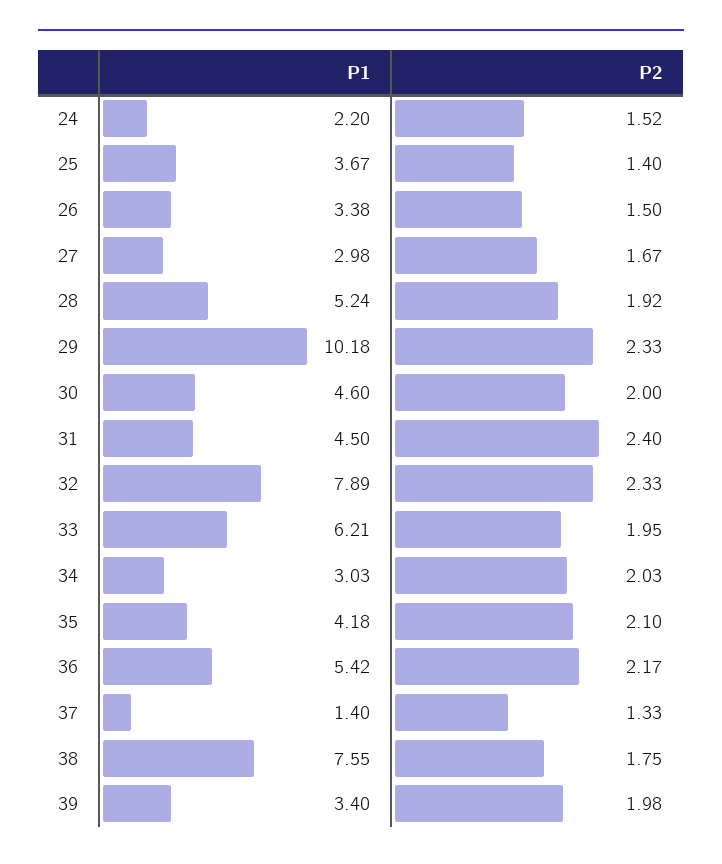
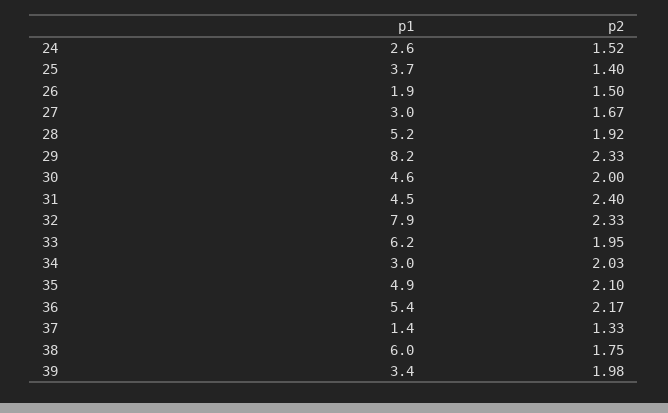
  {
    "P1": {
-     "24": 2.2,
+     "24": 2.6,
      "25": 3.67,
-     "26": 3.38,
+     "26": 1.9,
      "27": 2.98,
      "28": 5.24,
-     "29": 10.18,
+     "29": 8.2,
      "30": 4.6,
      "31": 4.5,
      "32": 7.89,
      "33": 6.21,
      "34": 3.03,
-     "35": 4.18,
+     "35": 4.9,
      "36": 5.42,
      "37": 1.4,
-     "38": 7.55,
+     "38": 6,
      "39": 3.4
    },
    "P2": {
      "24": 1.52,
      "25": 1.4,
      "26": 1.5,
      "27": 1.67,
      "28": 1.92,
      "29": 2.33,
      "30": 2,
      "31": 2.4,
      "32": 2.33,
      "33": 1.95,
      "34": 2.03,
      "35": 2.1,
      "36": 2.17,
      "37": 1.33,
      "38": 1.75,
      "39": 1.98
    }
  }

